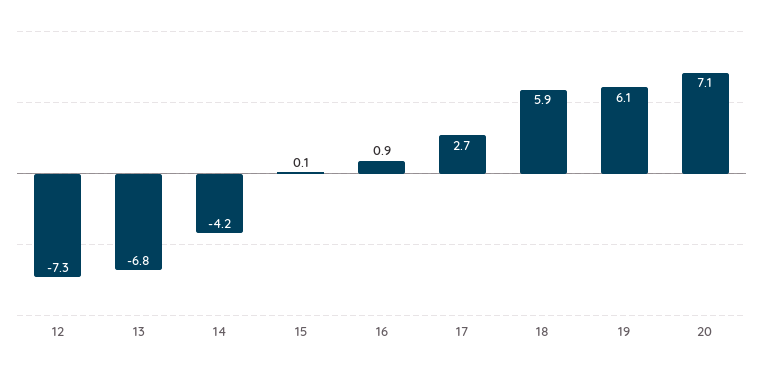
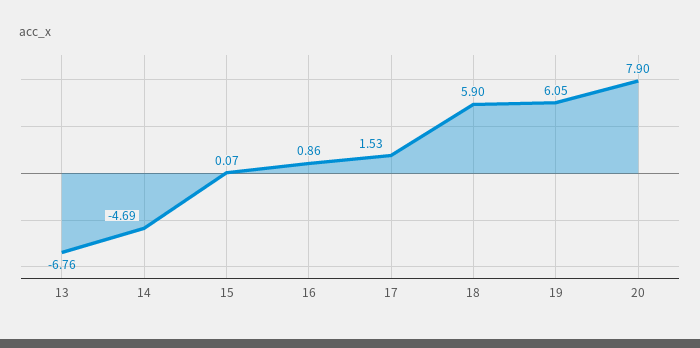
  {
-   "12": -7.3,
    "13": -6.76,
-   "14": -4.2,
+   "14": -4.69,
    "15": 0.07,
    "16": 0.86,
-   "17": 2.7,
+   "17": 1.53,
    "18": 5.9,
    "19": 6.05,
-   "20": 7.1
+   "20": 7.9
  }

